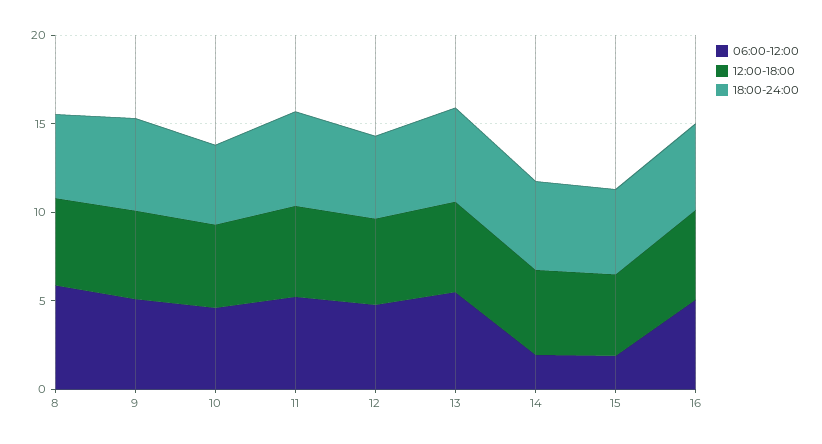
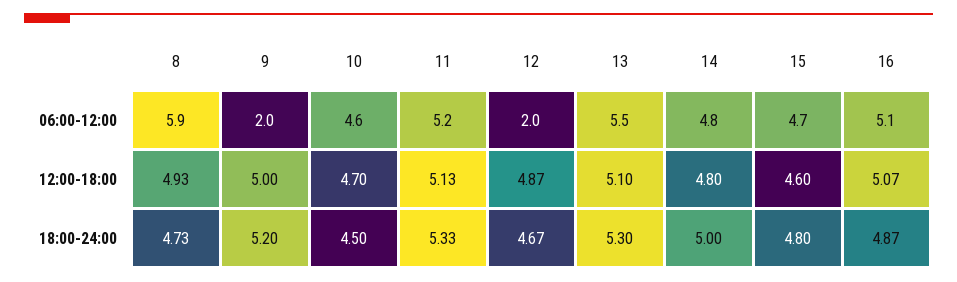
  {
    "06:00-12:00": {
      "8": 5.9,
-     "9": 5,
+     "9": 2,
      "10": 4.6,
      "11": 5.2,
-     "12": 5,
+     "12": 2,
      "13": 5.5,
-     "14": 2,
+     "14": 4.8,
-     "15": 2,
+     "15": 4.7,
      "16": 5.1
    },
    "12:00-18:00": {
      "8": 4.93,
      "9": 5,
      "10": 4.7,
      "11": 5.13,
      "12": 4.87,
      "13": 5.1,
      "14": 4.8,
      "15": 4.6,
      "16": 5.07
    },
    "18:00-24:00": {
      "8": 4.73,
      "9": 5.2,
      "10": 4.5,
      "11": 5.33,
      "12": 4.67,
      "13": 5.3,
      "14": 5,
      "15": 4.8,
      "16": 4.87
    }
  }

